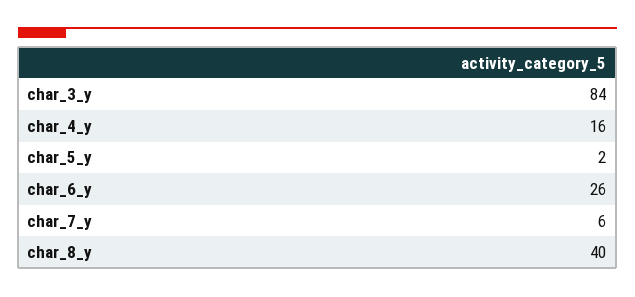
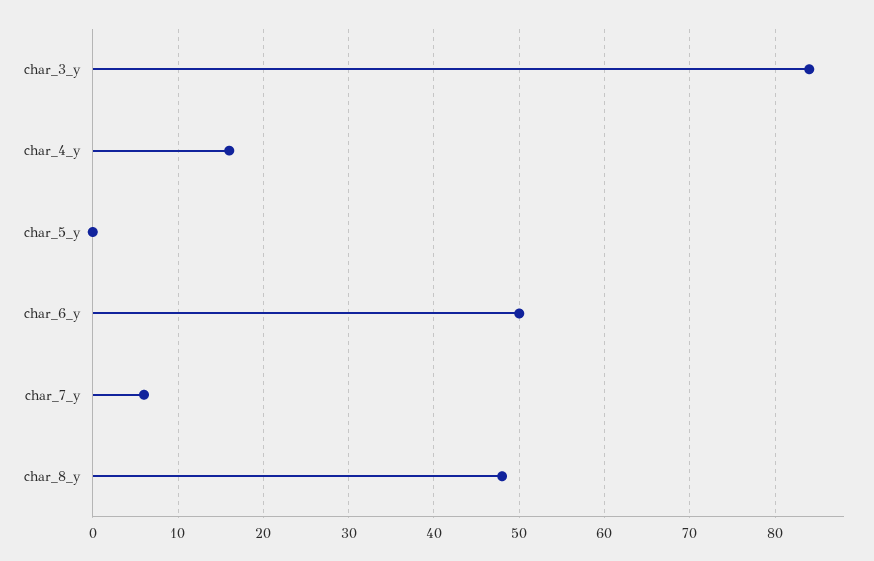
  {
    "char_3_y": 84,
    "char_4_y": 16,
-   "char_5_y": 2,
+   "char_5_y": 0,
-   "char_6_y": 26,
+   "char_6_y": 50,
    "char_7_y": 6,
-   "char_8_y": 40
+   "char_8_y": 48
  }

